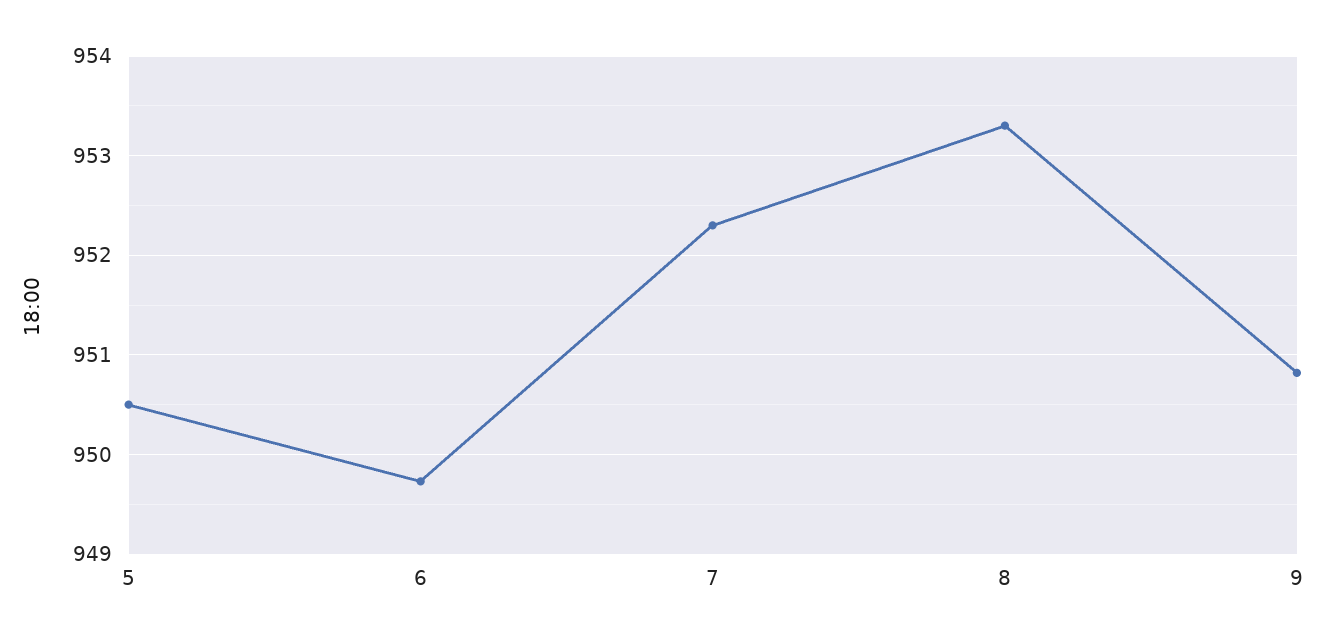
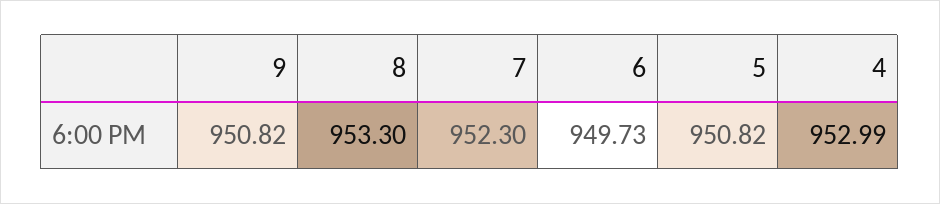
  {
-   "5": 950.5,
+   "5": 950.82,
    "6": 949.73,
    "7": 952.3,
    "8": 953.3,
-   "9": 950.82
+   "9": 950.82,
+   "4": 952.99
  }

